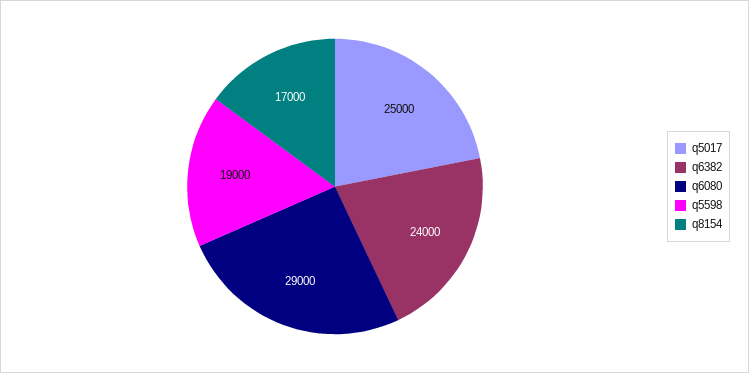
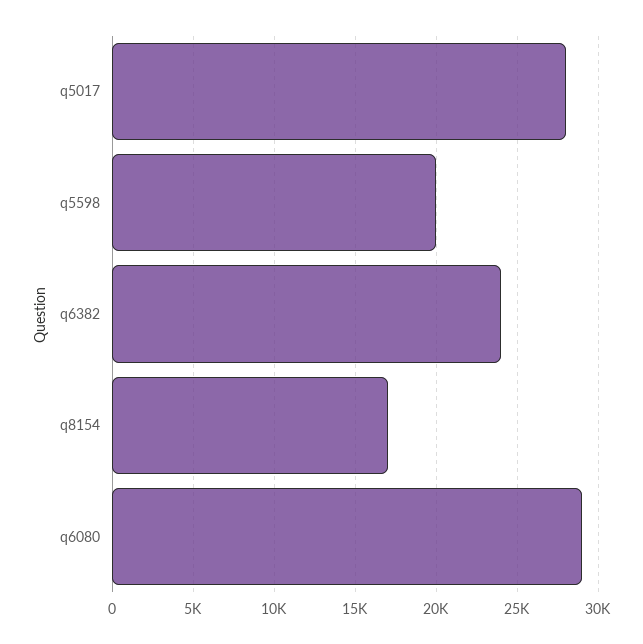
  {
-   "q5017": 25000,
+   "q5017": 28000,
    "q6382": 24000,
    "q6080": 29000,
-   "q5598": 19000,
+   "q5598": 20000,
    "q8154": 17000
  }

